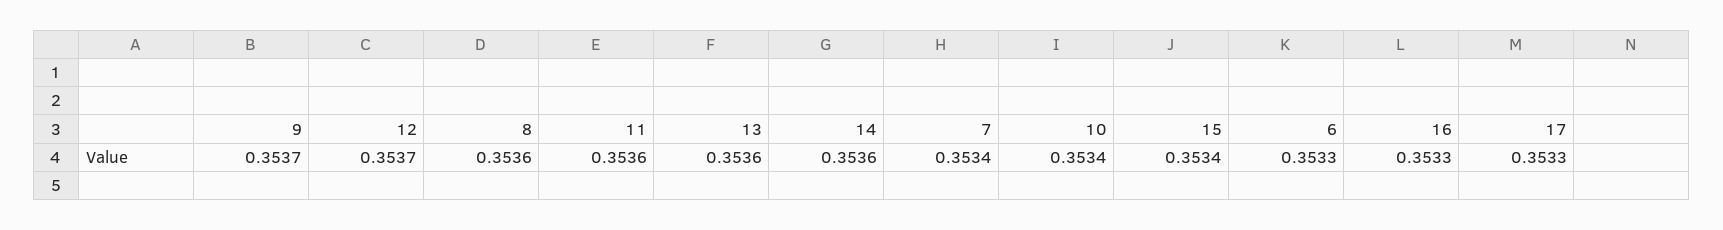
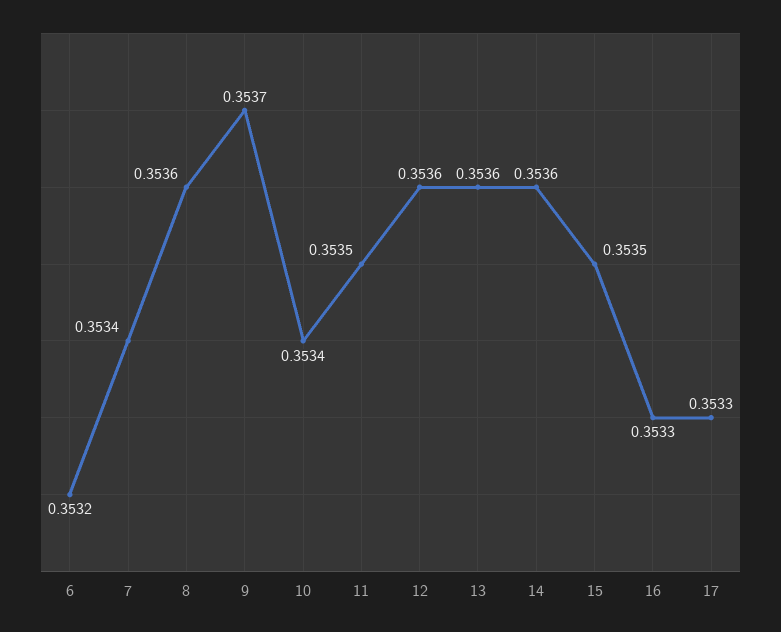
  {
    "9": 0.3537,
-   "12": 0.3537,
+   "12": 0.3536,
    "8": 0.3536,
-   "11": 0.3536,
+   "11": 0.3535,
    "13": 0.3536,
    "14": 0.3536,
    "7": 0.3534,
    "10": 0.3534,
-   "15": 0.3534,
+   "15": 0.3535,
-   "6": 0.3533,
+   "6": 0.3532,
    "16": 0.3533,
    "17": 0.3533
  }

